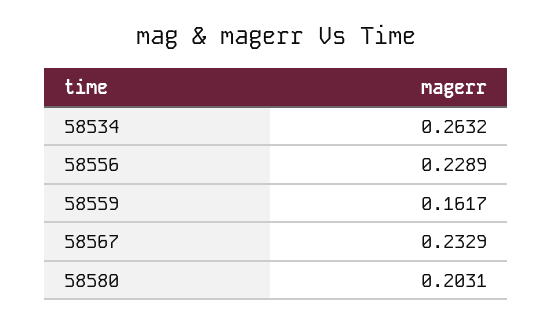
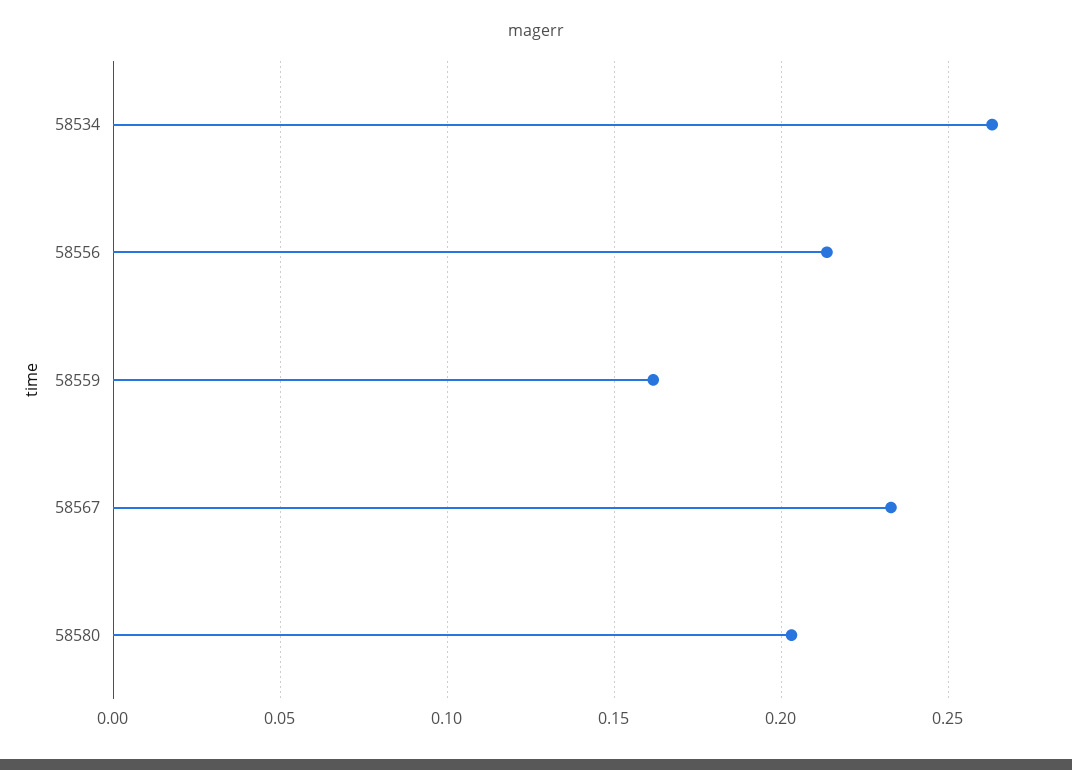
  {
    "58534": 0.2632,
-   "58556": 0.2289,
+   "58556": 0.215,
    "58559": 0.1617,
    "58567": 0.2329,
    "58580": 0.2031
  }

